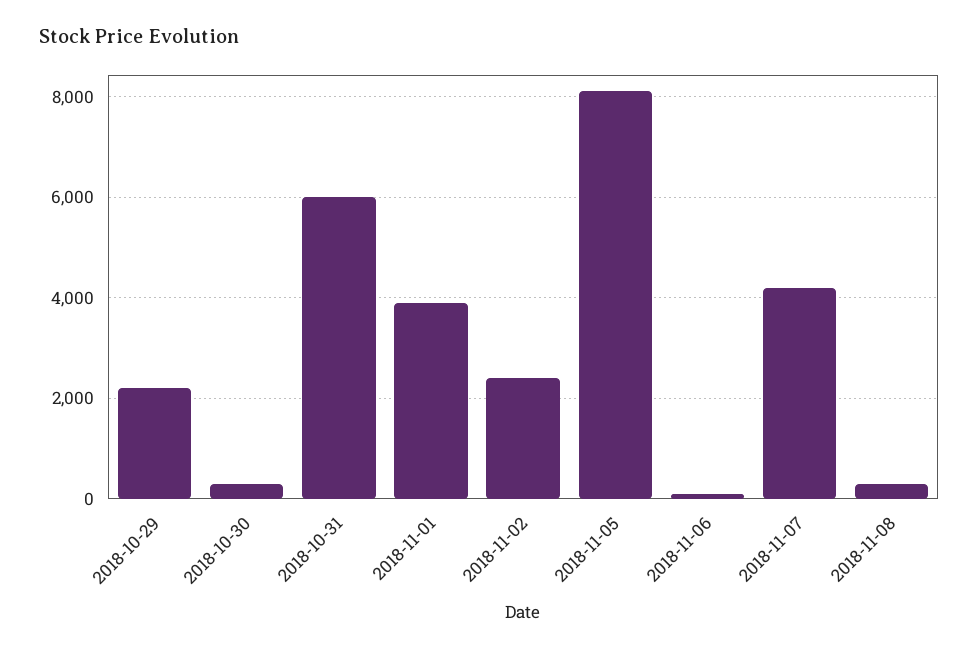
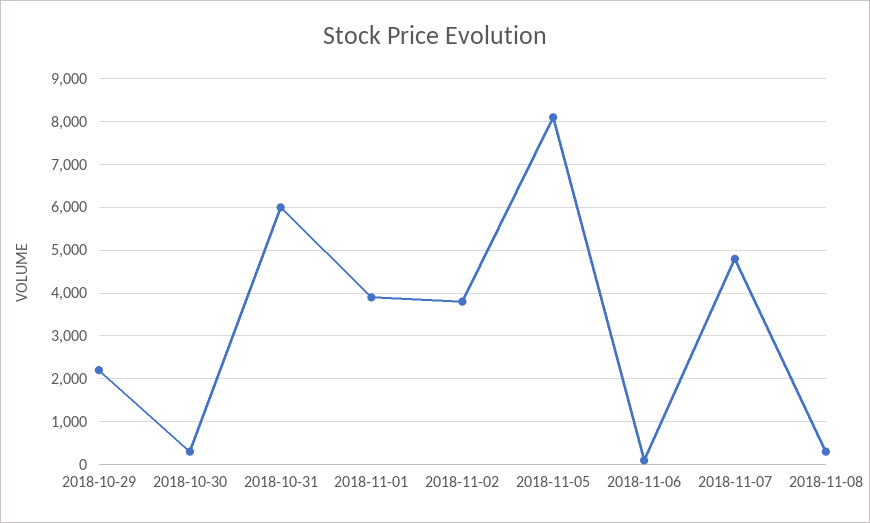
  {
    "2018-10-29": 2200,
    "2018-10-30": 400,
    "2018-10-31": 6000,
    "2018-11-01": 4000,
-   "2018-11-02": 2400,
+   "2018-11-02": 3800,
    "2018-11-05": 8200,
    "2018-11-06": 200,
-   "2018-11-07": 4200,
+   "2018-11-07": 4800,
    "2018-11-08": 400
  }

